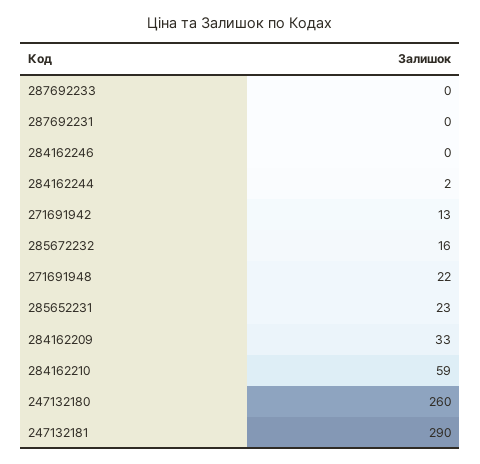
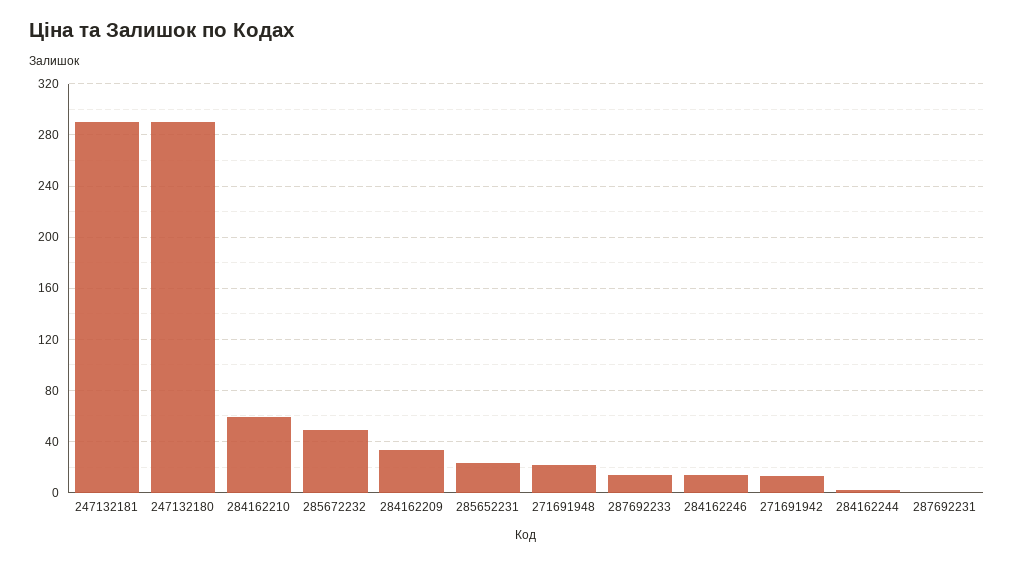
  {
-   "287692233": 0,
+   "287692233": 15,
    "287692231": 0,
-   "284162246": 0,
+   "284162246": 15,
    "284162244": 2,
    "271691942": 13,
-   "285672232": 16,
+   "285672232": 50,
    "271691948": 22,
    "285652231": 23,
    "284162209": 33,
    "284162210": 59,
-   "247132180": 260,
+   "247132180": 290,
    "247132181": 290
  }

